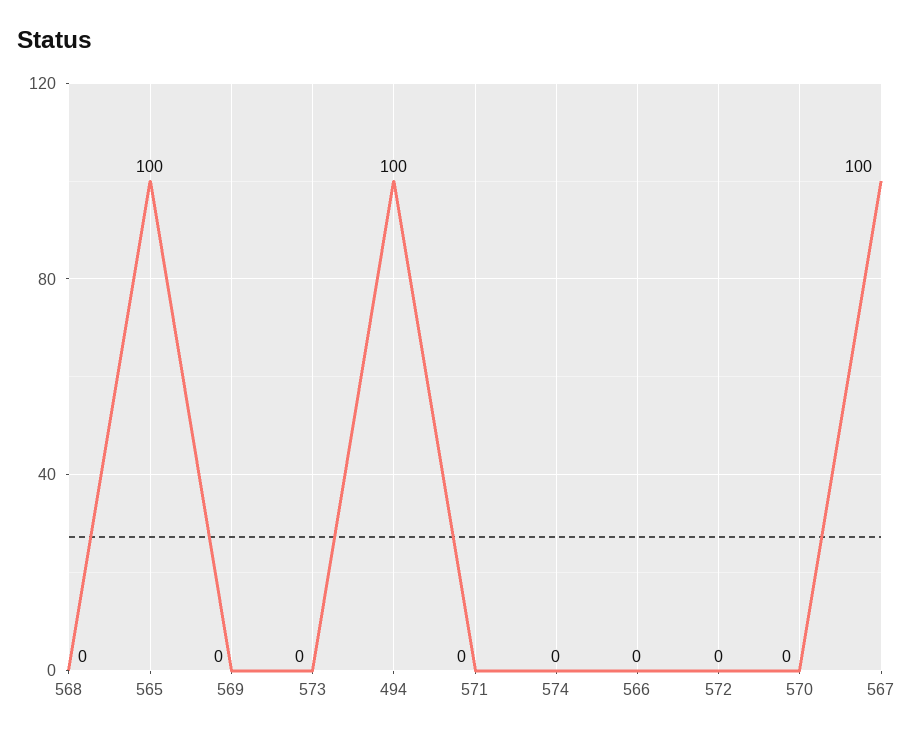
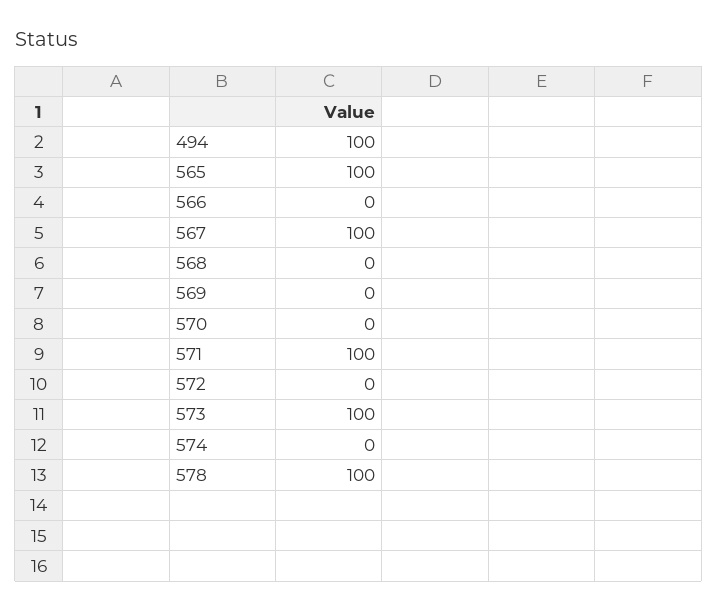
  {
    "568": 0,
    "565": 100,
    "569": 0,
-   "573": 0,
+   "573": 100,
    "494": 100,
-   "571": 0,
+   "571": 100,
    "574": 0,
    "566": 0,
    "572": 0,
    "570": 0,
-   "567": 100
+   "567": 100,
+   "578": 100
  }

